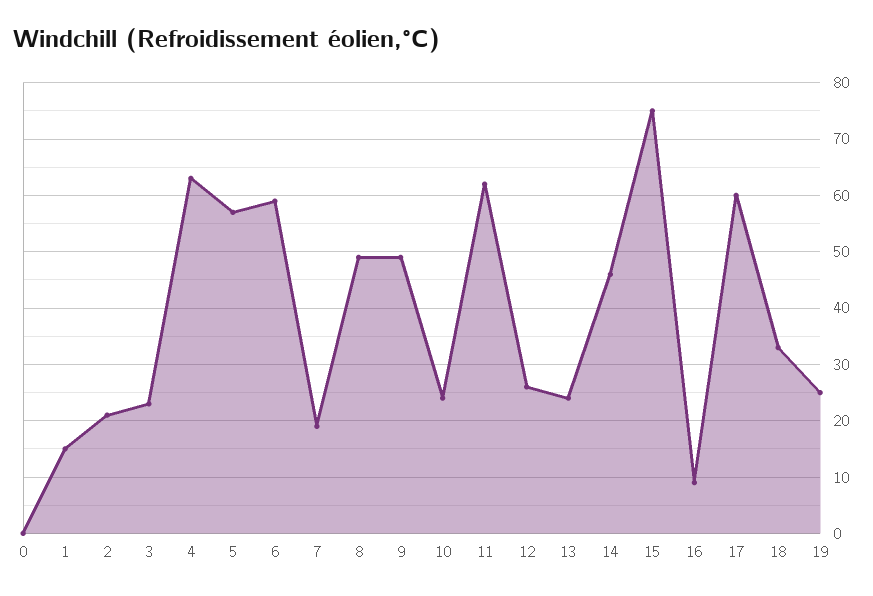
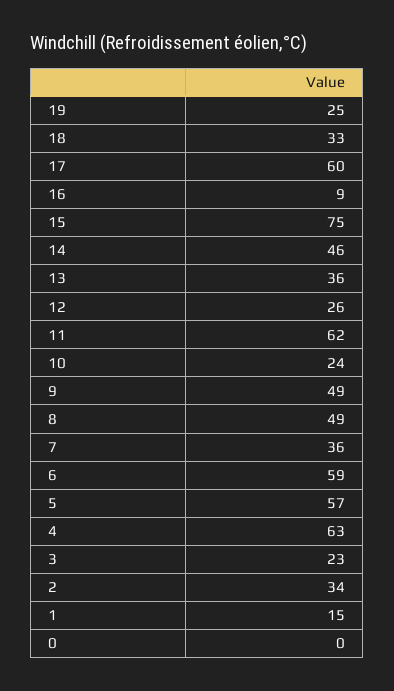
  {
    "0": 0,
    "1": 15,
-   "2": 20,
+   "2": 34,
    "3": 23,
    "4": 63,
    "5": 57,
    "6": 59,
-   "7": 20,
+   "7": 36,
    "8": 49,
    "9": 49,
    "10": 24,
    "11": 62,
    "12": 26,
-   "13": 25,
+   "13": 36,
    "14": 46,
    "15": 75,
    "16": 9,
    "17": 60,
    "18": 33,
    "19": 25
  }

